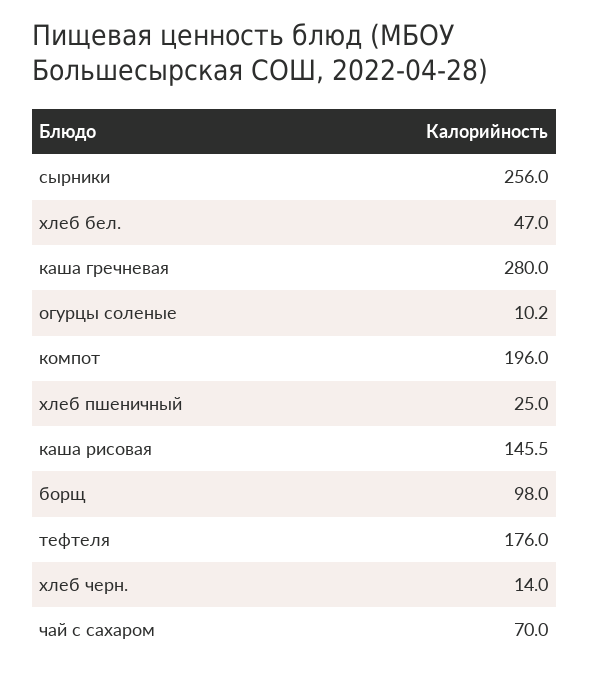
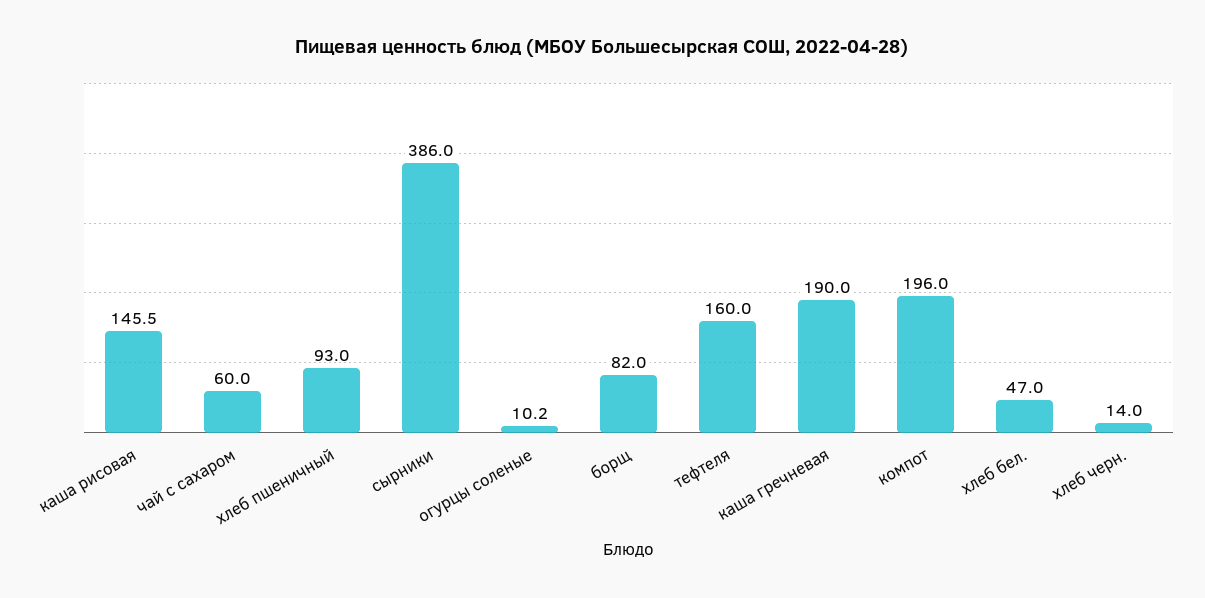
  {
-   "сырники": 256,
+   "сырники": 386,
    "хлеб бел.": 47,
-   "каша гречневая": 280,
+   "каша гречневая": 190,
    "огурцы соленые": 10.2,
    "компот": 196,
-   "хлеб пшеничный": 25,
+   "хлеб пшеничный": 93,
    "каша рисовая": 145.5,
-   "борщ": 98,
+   "борщ": 82,
-   "тефтеля": 176,
+   "тефтеля": 160,
    "хлеб черн.": 14,
-   "чай с сахаром": 70
+   "чай с сахаром": 60
  }

